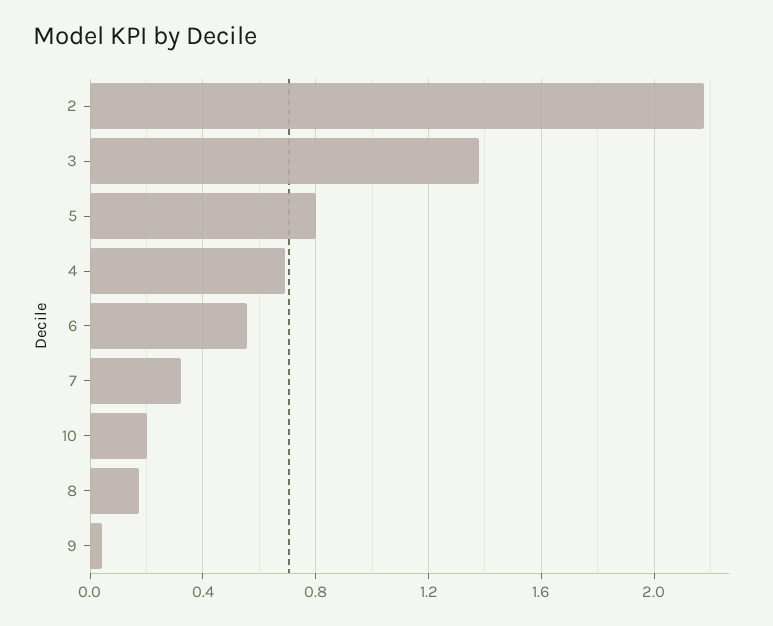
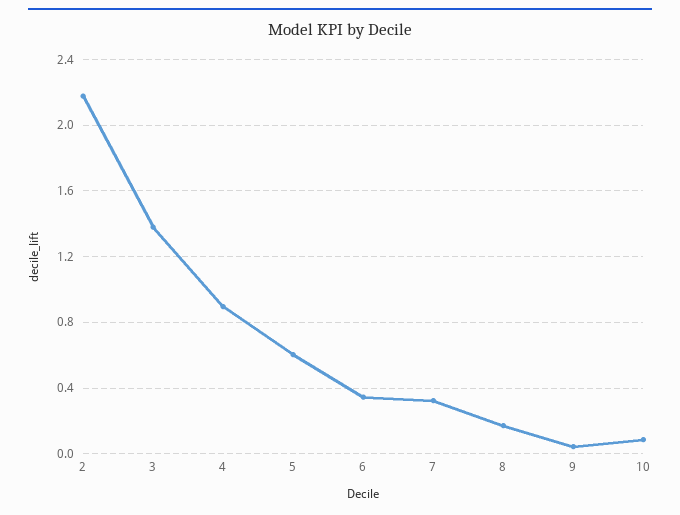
  {
    "2": 2.2,
    "3": 1.4,
-   "5": 0.8,
+   "5": 0.6,
-   "4": 0.7,
+   "4": 0.9,
-   "6": 0.55,
+   "6": 0.35,
    "7": 0.3,
-   "10": 0.2,
+   "10": 0.1,
    "8": 0.15,
    "9": 0.05
  }

